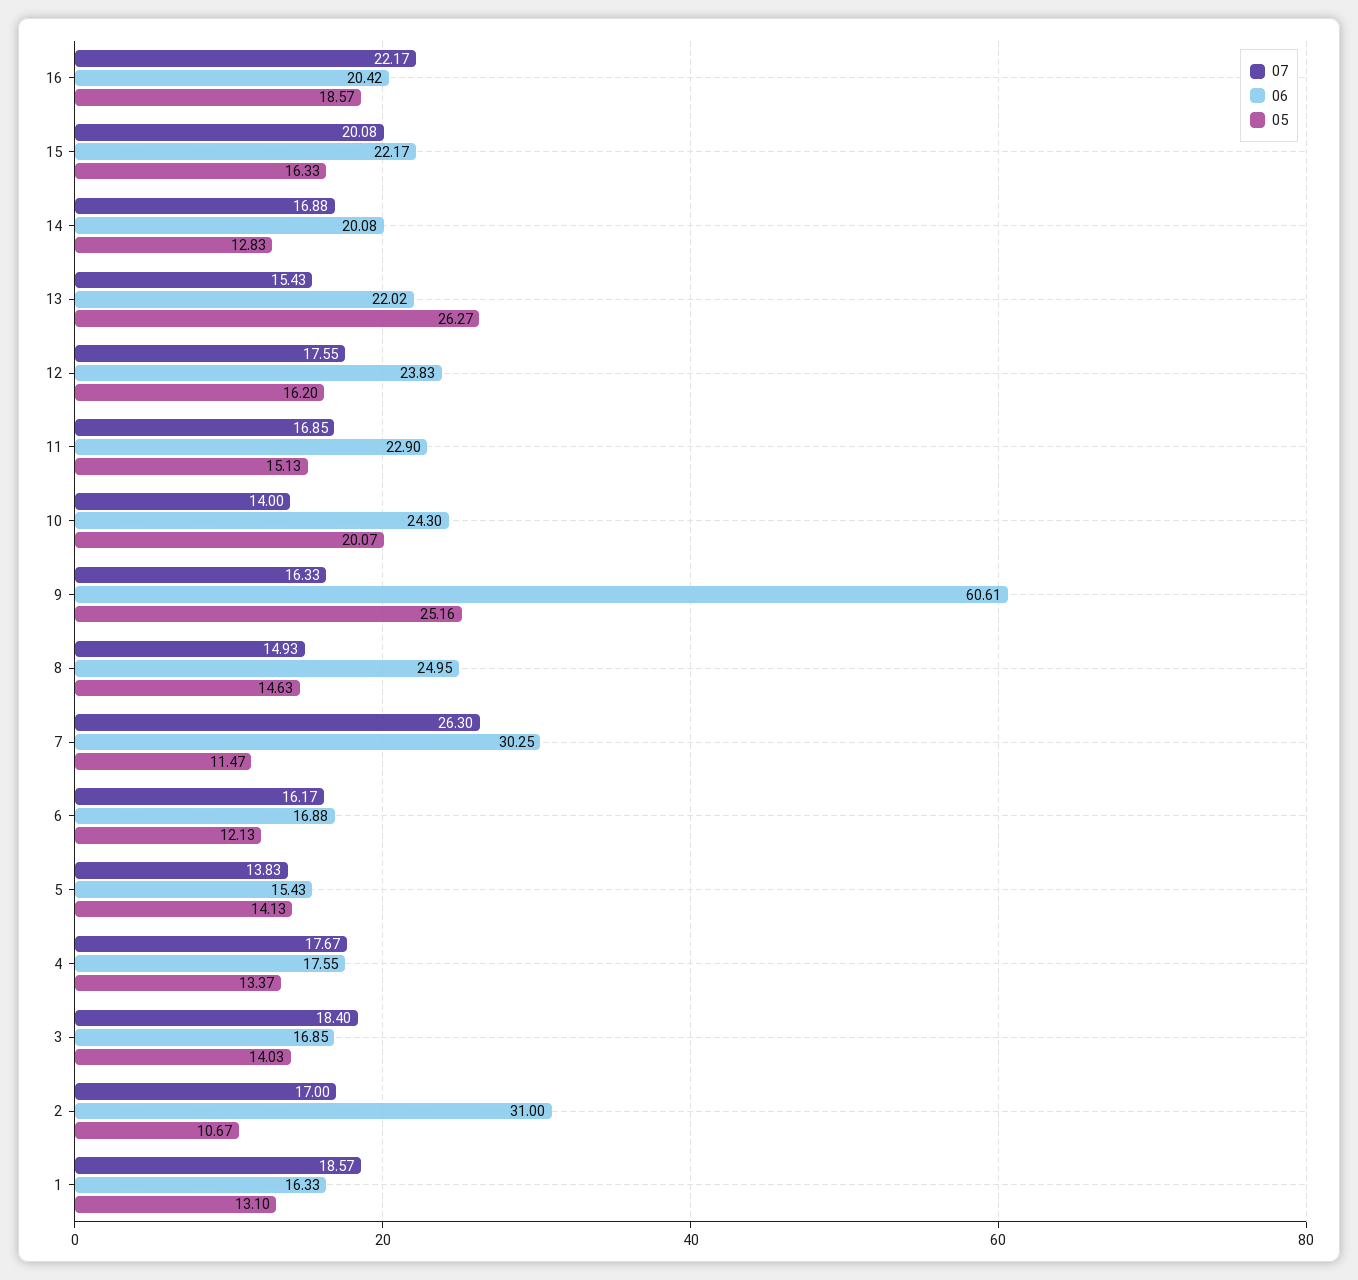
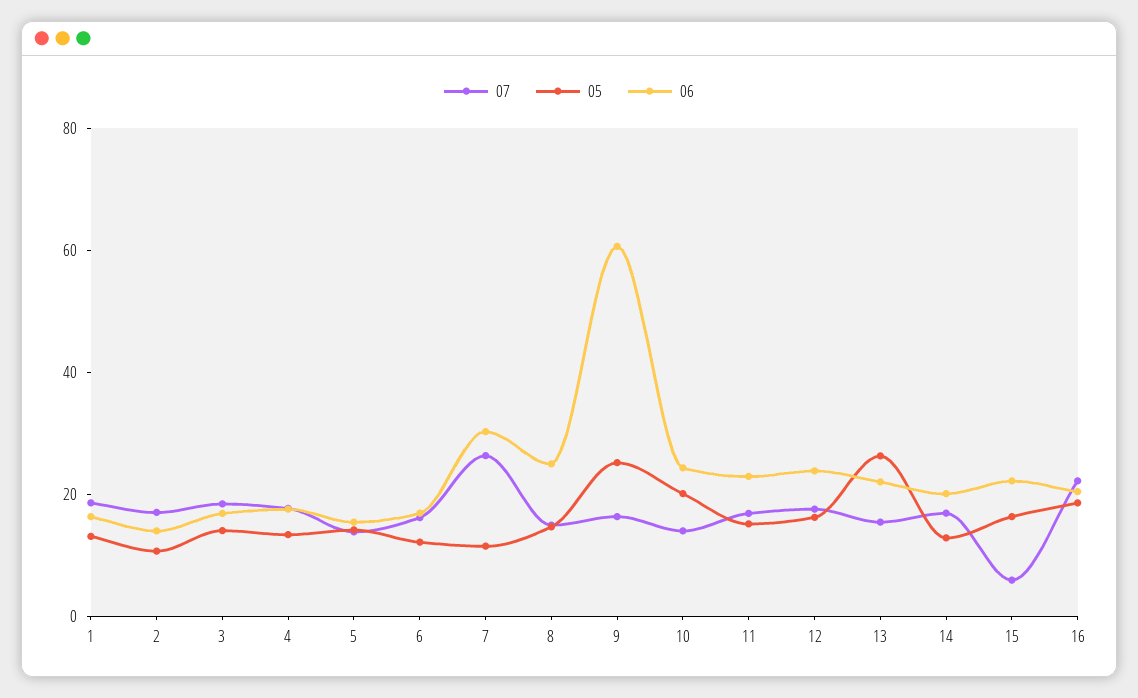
  {
    "07": {
      "16": 22.17,
-     "15": 20.08,
+     "15": 5,
      "14": 16.88,
      "13": 15.43,
      "12": 17.55,
      "11": 16.85,
      "10": 14,
      "9": 16.33,
      "8": 14.93,
      "7": 26.3,
      "6": 16.17,
      "5": 13.83,
      "4": 17.67,
      "3": 18.4,
      "2": 17,
      "1": 18.57
    },
    "06": {
      "16": 20.42,
      "15": 22.17,
      "14": 20.08,
      "13": 22.02,
      "12": 23.83,
      "11": 22.9,
      "10": 24.3,
      "9": 60.61,
      "8": 24.95,
      "7": 30.25,
      "6": 16.88,
      "5": 15.43,
      "4": 17.55,
      "3": 16.85,
-     "2": 31,
+     "2": 15,
      "1": 16.33
    },
    "05": {
      "16": 18.57,
      "15": 16.33,
      "14": 12.83,
      "13": 26.27,
      "12": 16.2,
      "11": 15.13,
      "10": 20.07,
      "9": 25.16,
      "8": 14.63,
      "7": 11.47,
      "6": 12.13,
      "5": 14.13,
      "4": 13.37,
      "3": 14.03,
      "2": 10.67,
      "1": 13.1
    }
  }

